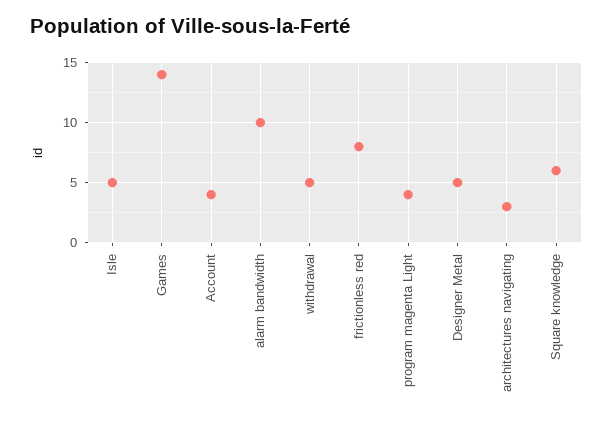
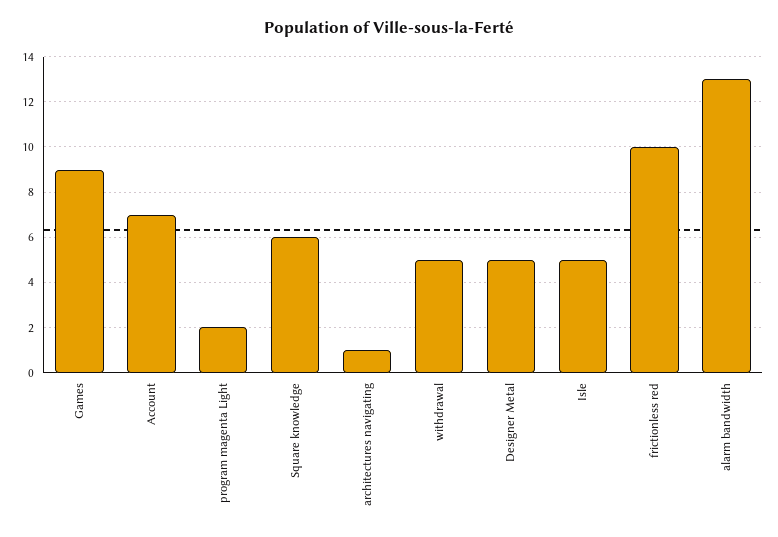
  {
    "Isle": 5,
-   "Games": 14,
+   "Games": 9,
-   "Account": 4,
+   "Account": 7,
-   "alarm bandwidth": 10,
+   "alarm bandwidth": 13,
    "withdrawal": 5,
-   "frictionless red": 8,
+   "frictionless red": 10,
-   "program magenta Light": 4,
+   "program magenta Light": 2,
    "Designer Metal": 5,
-   "architectures navigating": 3,
+   "architectures navigating": 1,
    "Square knowledge": 6
  }

